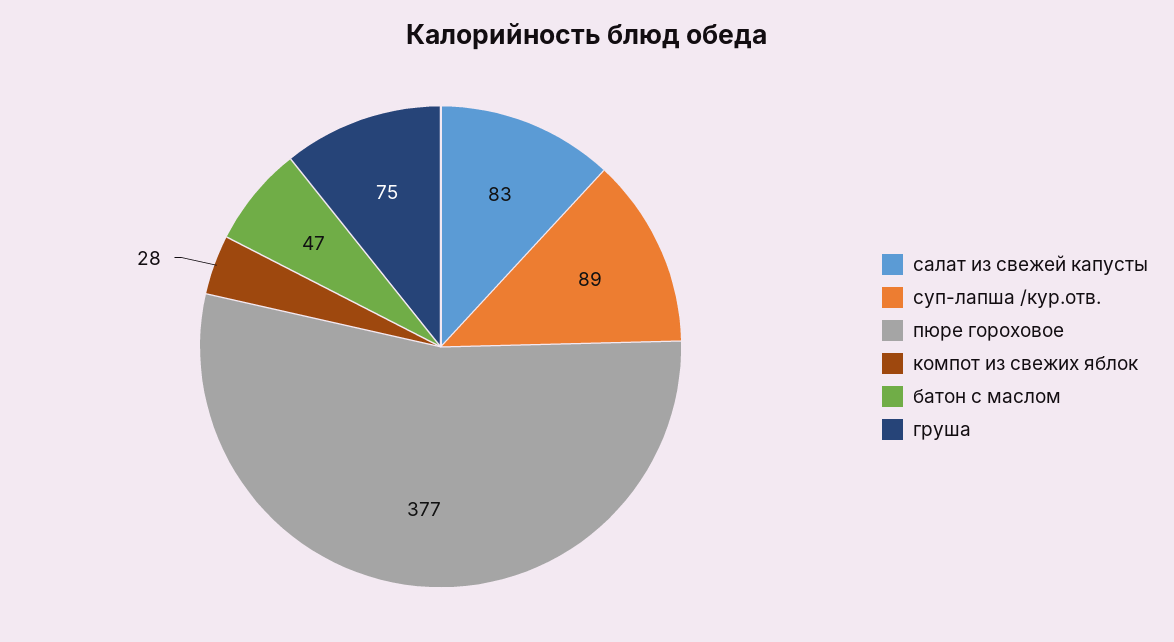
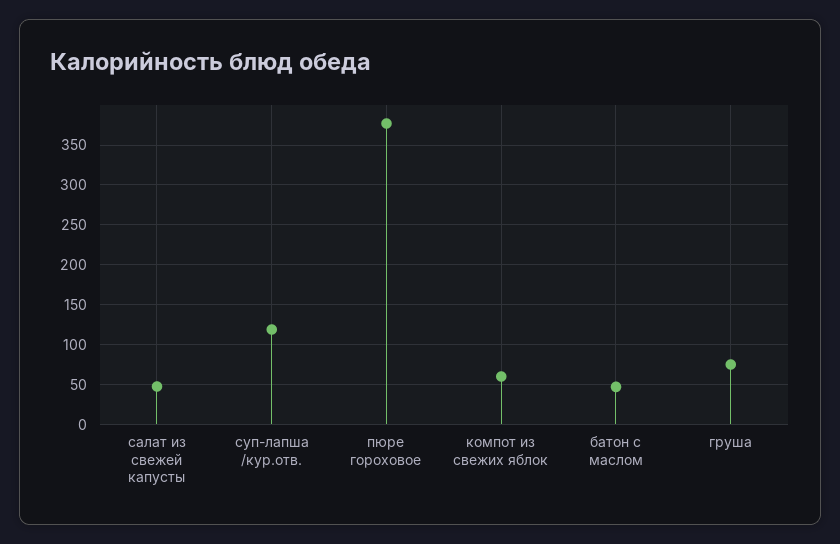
  {
-   "салат из свежей капусты": 83,
+   "салат из свежей капусты": 50,
-   "суп-лапша /кур.отв.": 89,
+   "суп-лапша /кур.отв.": 120,
    "пюре гороховое": 377,
-   "компот из свежих яблок": 28,
+   "компот из свежих яблок": 60,
    "батон с маслом": 47,
    "груша": 75
  }

